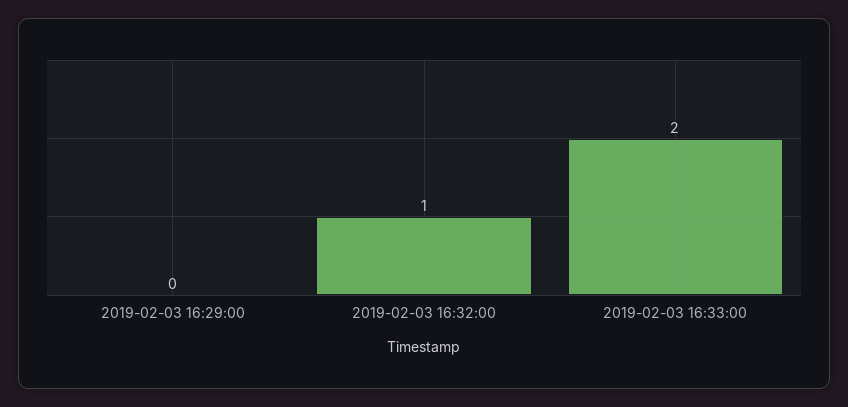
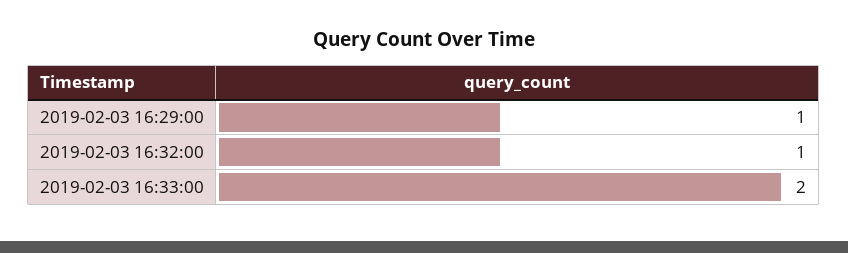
  {
-   "2019-02-03 16:29:00": 0,
+   "2019-02-03 16:29:00": 1,
    "2019-02-03 16:32:00": 1,
    "2019-02-03 16:33:00": 2
  }

